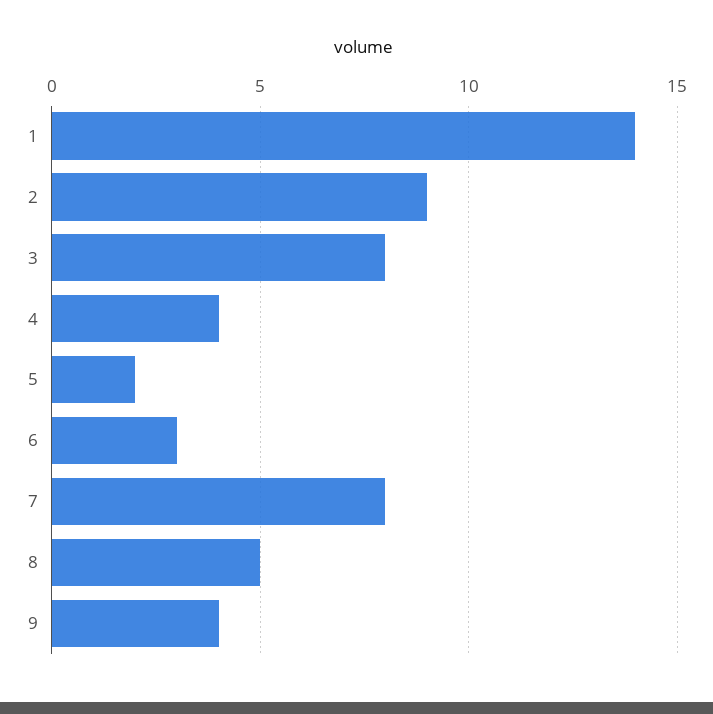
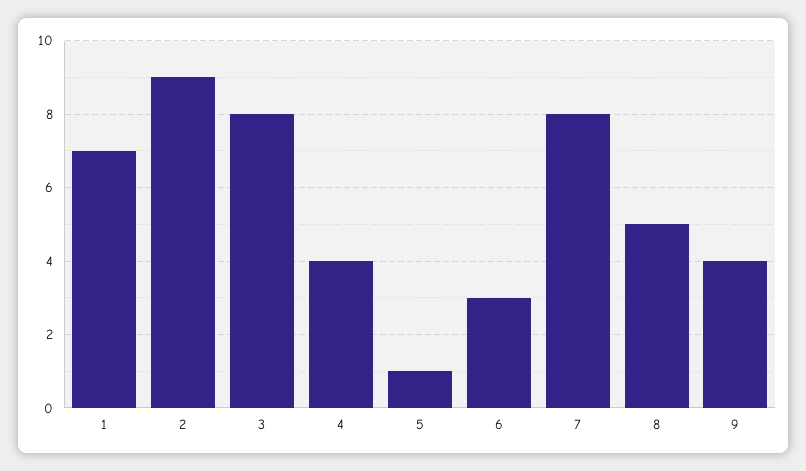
  {
-   "1": 14,
+   "1": 7,
    "2": 9,
    "3": 8,
    "4": 4,
-   "5": 2,
+   "5": 1,
    "6": 3,
    "7": 8,
    "8": 5,
    "9": 4
  }

